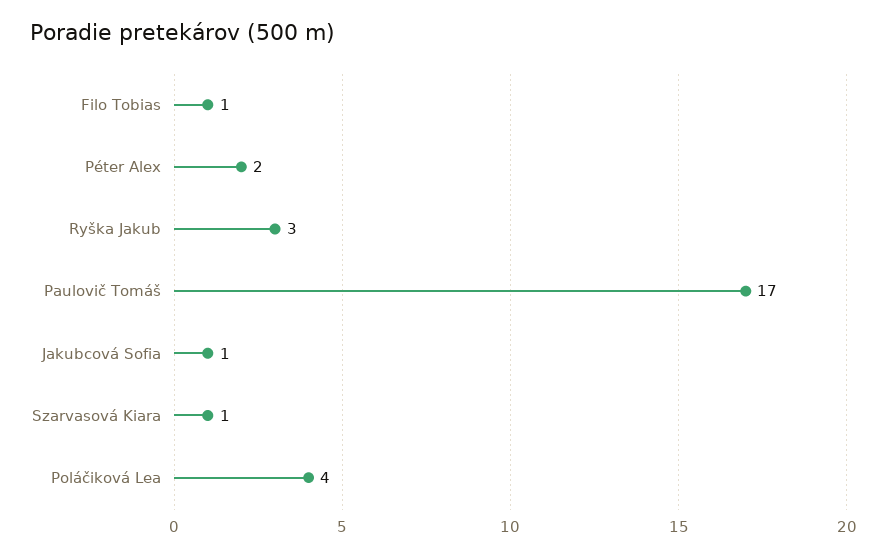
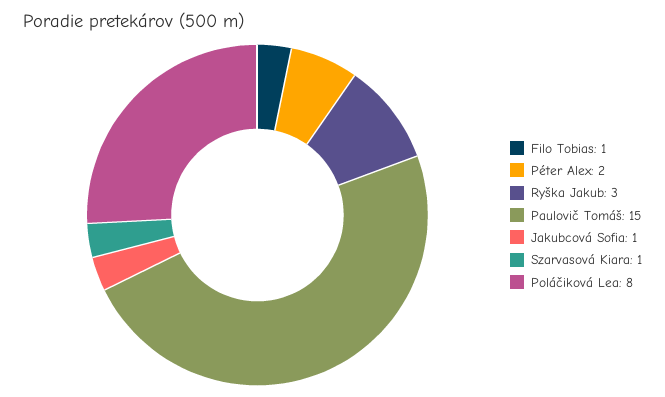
  {
    "Filo Tobias": 1,
    "Péter Alex": 2,
    "Ryška Jakub": 3,
-   "Paulovič Tomáš": 17,
+   "Paulovič Tomáš": 15,
    "Jakubcová Sofia": 1,
    "Szarvasová Kiara": 1,
-   "Poláčiková Lea": 4
+   "Poláčiková Lea": 8
  }

